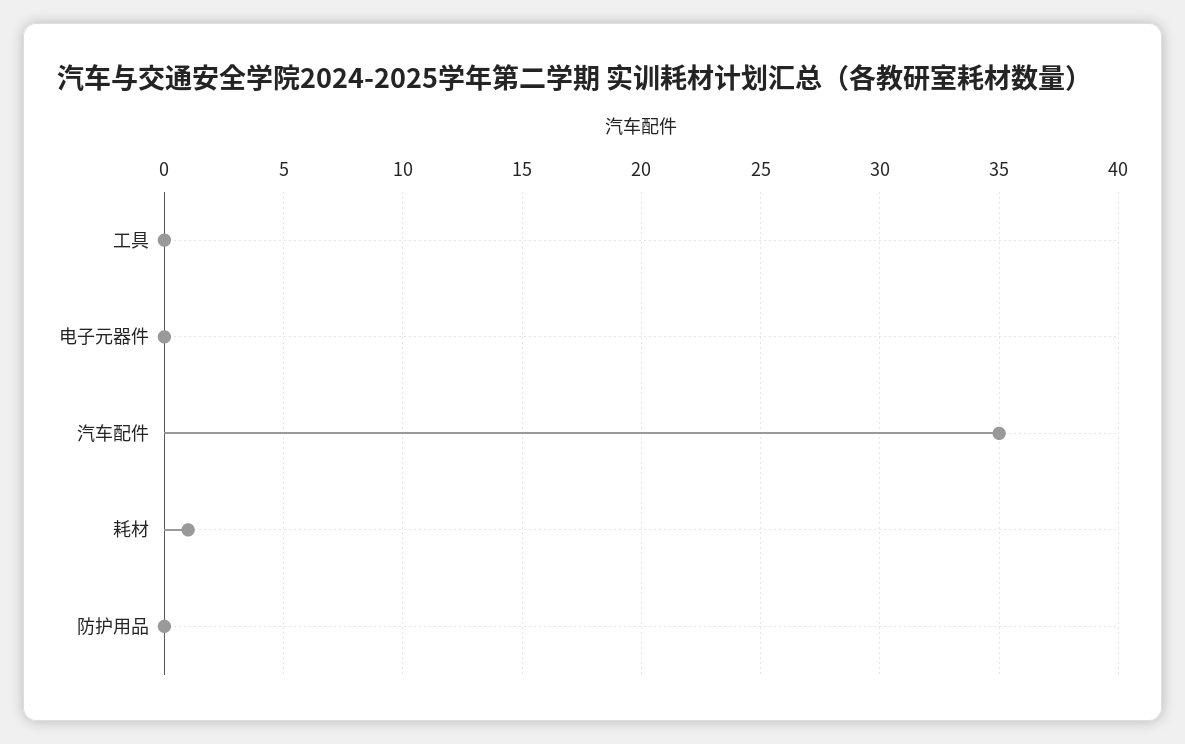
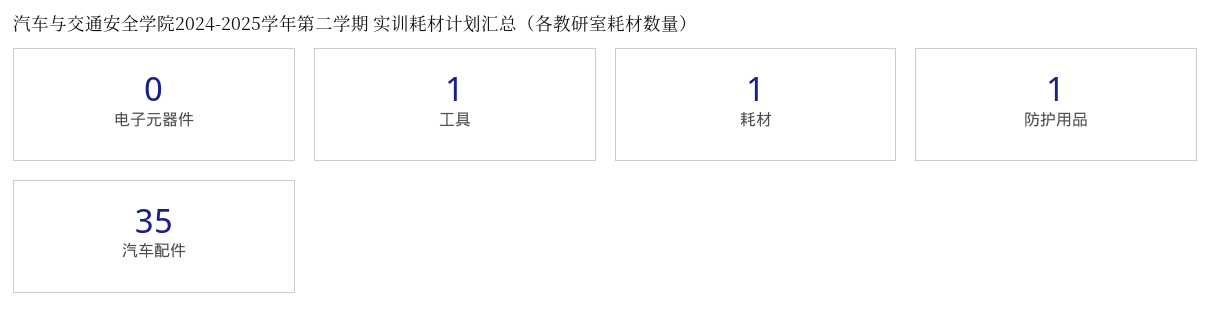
  {
-   "工具": 0,
+   "工具": 1,
    "电子元器件": 0,
    "汽车配件": 35,
    "耗材": 1,
-   "防护用品": 0
+   "防护用品": 1
  }

